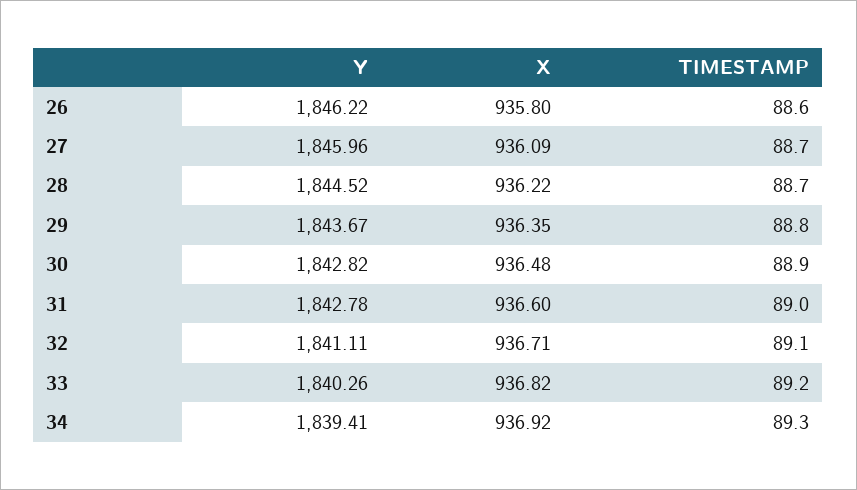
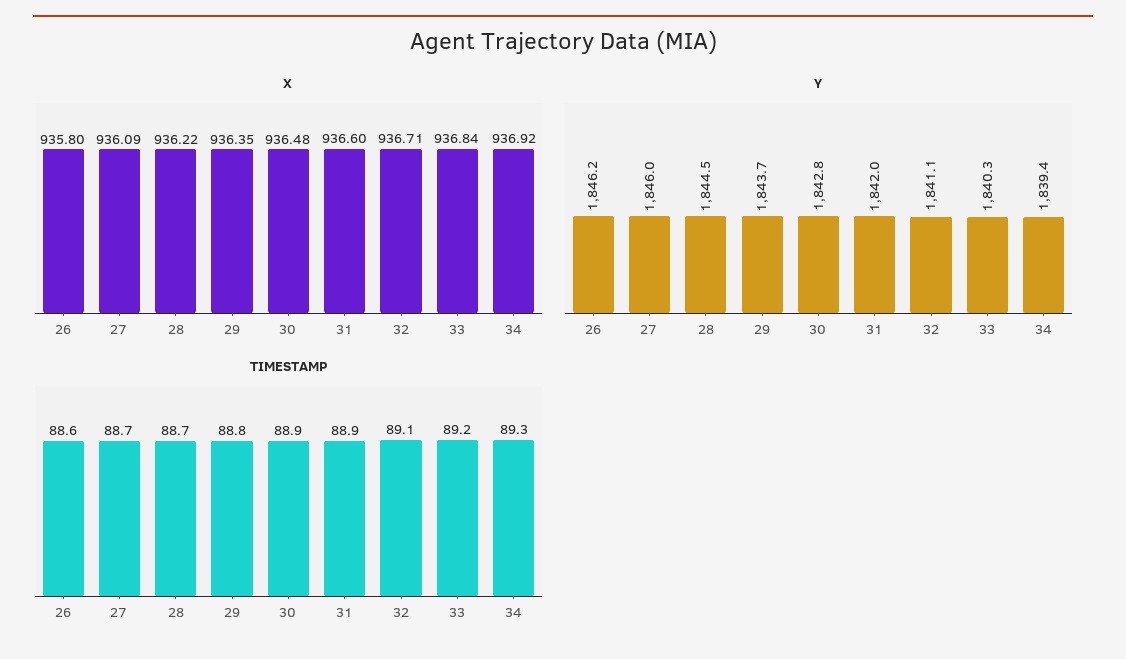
  {
    "Y": {
      "26": 1846.22,
      "27": 1845.96,
      "28": 1844.52,
      "29": 1843.67,
      "30": 1842.82,
-     "31": 1842.78,
+     "31": 1842,
      "32": 1841.11,
      "33": 1840.26,
      "34": 1839.41
    },
    "X": {
      "26": 935.8,
      "27": 936.09,
      "28": 936.22,
      "29": 936.35,
      "30": 936.48,
      "31": 936.6,
      "32": 936.71,
-     "33": 936.82,
+     "33": 936.84,
      "34": 936.92
    },
    "TIMESTAMP": {
      "26": 88.6,
      "27": 88.7,
      "28": 88.7,
      "29": 88.8,
      "30": 88.9,
-     "31": 89,
+     "31": 88.9,
      "32": 89.1,
      "33": 89.2,
      "34": 89.3
    }
  }

